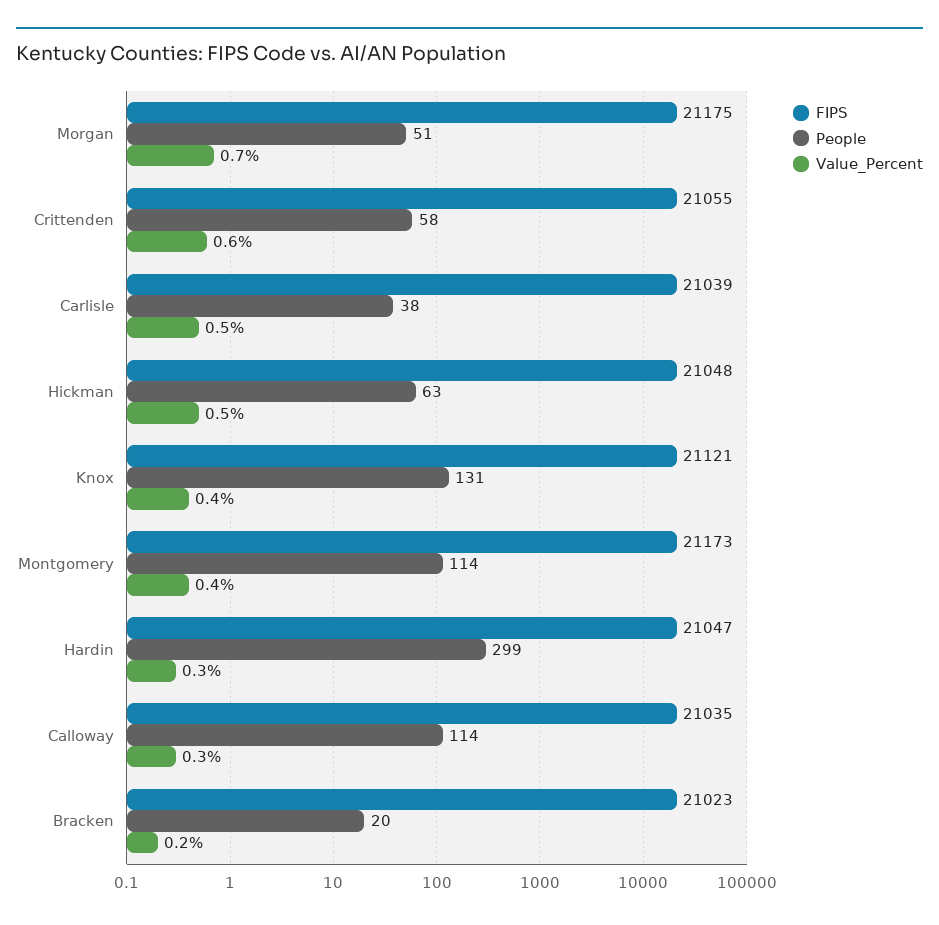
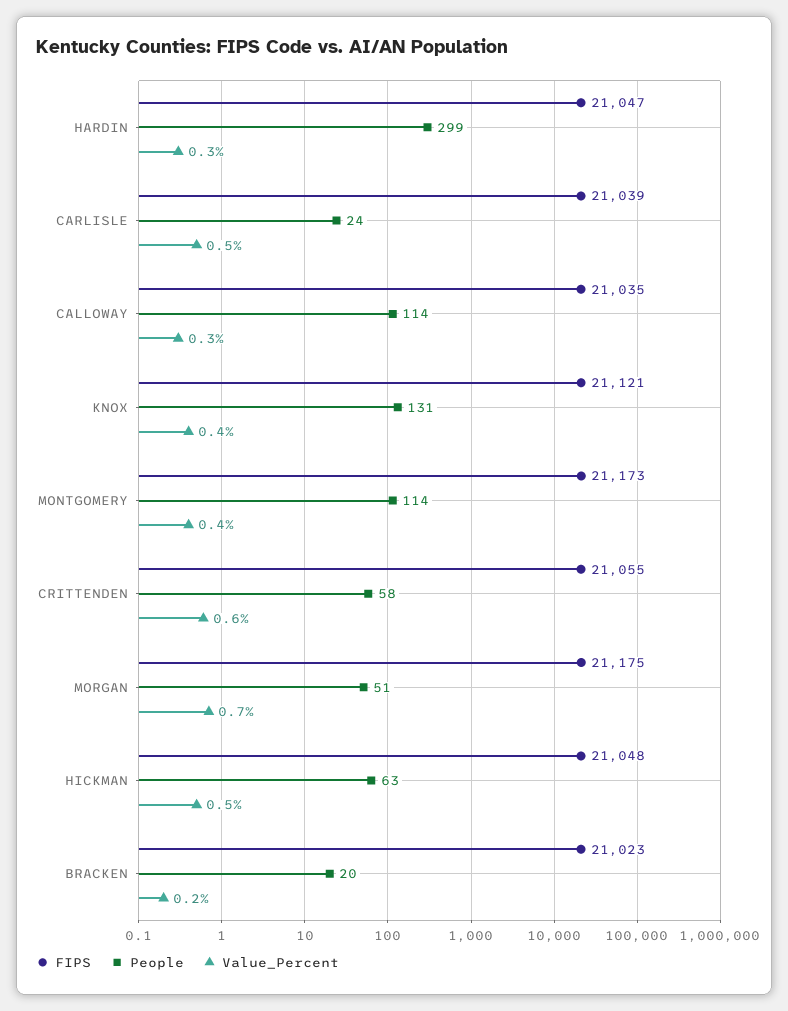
  {
    "FIPS": {
      "Morgan": 21175,
      "Crittenden": 21055,
      "Carlisle": 21039,
      "Hickman": 21048,
      "Knox": 21121,
      "Montgomery": 21173,
      "Hardin": 21047,
      "Calloway": 21035,
      "Bracken": 21023
    },
    "People": {
      "Morgan": 51,
      "Crittenden": 58,
-     "Carlisle": 38,
+     "Carlisle": 24,
      "Hickman": 63,
      "Knox": 131,
      "Montgomery": 114,
      "Hardin": 299,
      "Calloway": 114,
      "Bracken": 20
    },
    "Value_Percent": {
      "Morgan": 0.7,
      "Crittenden": 0.6,
      "Carlisle": 0.5,
      "Hickman": 0.5,
      "Knox": 0.4,
      "Montgomery": 0.4,
      "Hardin": 0.3,
      "Calloway": 0.3,
      "Bracken": 0.2
    }
  }

